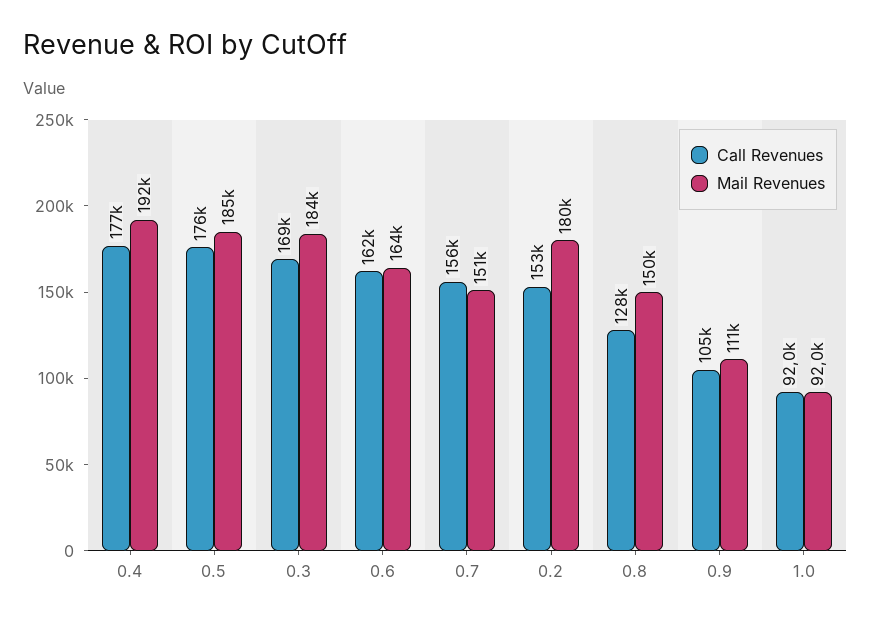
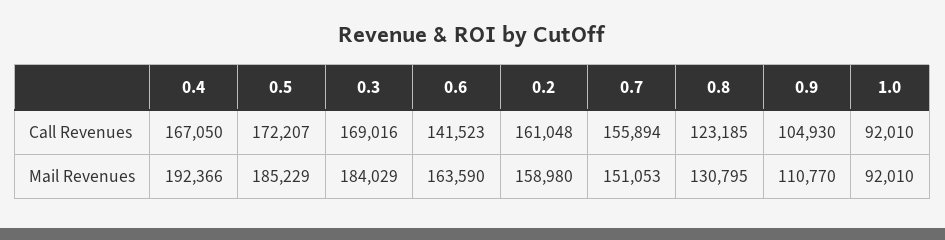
  {
    "Call Revenues": {
-     "0.4": 177000,
+     "0.4": 167050,
-     "0.5": 176000,
+     "0.5": 172207,
      "0.3": 169016,
-     "0.6": 162000,
+     "0.6": 141523,
      "0.7": 155894,
-     "0.2": 153000,
+     "0.2": 161048,
-     "0.8": 128000,
+     "0.8": 123185,
      "0.9": 104930,
      "1.0": 92010
    },
    "Mail Revenues": {
      "0.4": 192366,
      "0.5": 185229,
      "0.3": 184029,
      "0.6": 163590,
      "0.7": 151053,
-     "0.2": 180000,
+     "0.2": 158980,
-     "0.8": 150000,
+     "0.8": 130795,
      "0.9": 110770,
      "1.0": 92010
    }
  }

